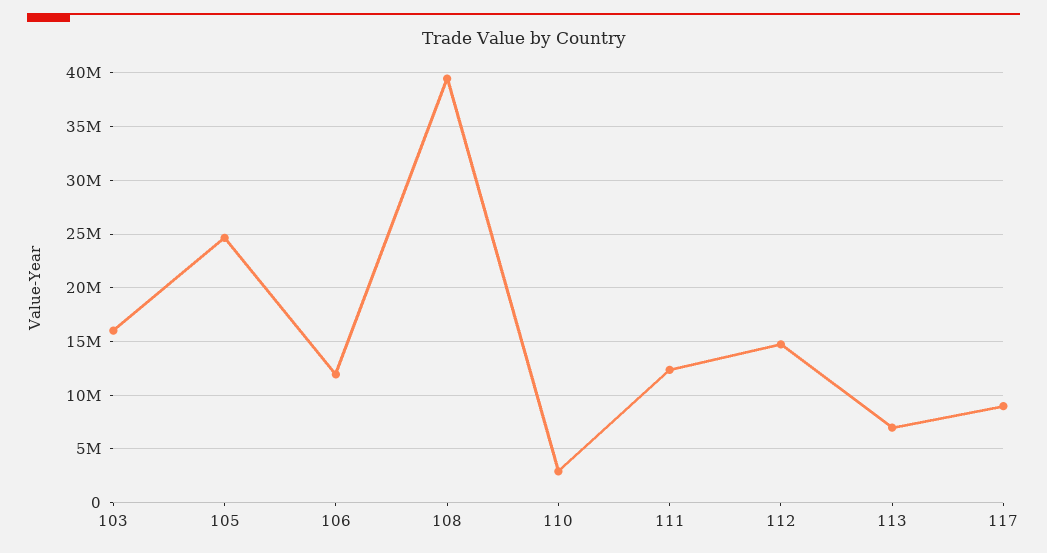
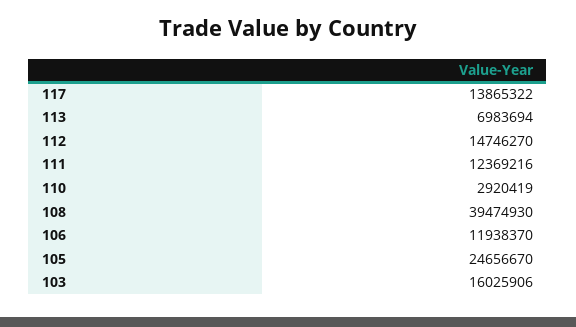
  {
    "103": 16025906,
    "105": 24656670,
    "106": 11938370,
    "108": 39474930,
    "110": 2920419,
    "111": 12369216,
    "112": 14746270,
    "113": 6983694,
-   "117": 9000000
+   "117": 13865322
  }

